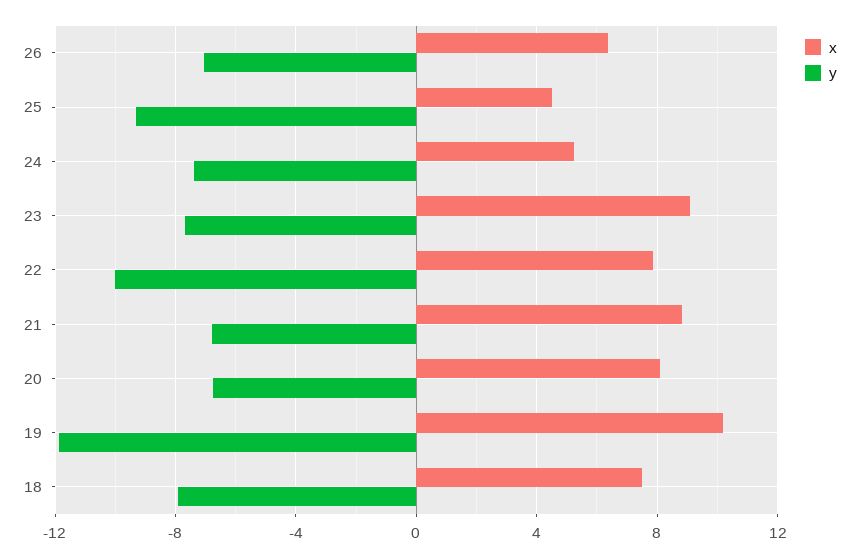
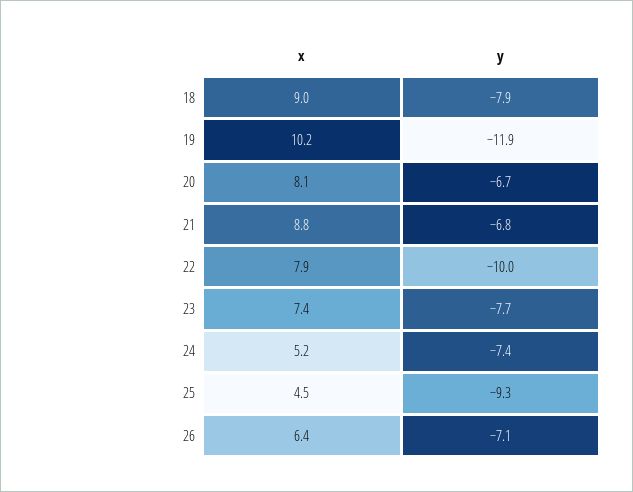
  {
    "x": {
      "26": 6.4,
      "25": 4.5,
      "24": 5.2,
-     "23": 9,
+     "23": 7.4,
      "22": 7.9,
      "21": 8.8,
      "20": 8.1,
      "19": 10.2,
-     "18": 7.5
+     "18": 9
    },
    "y": {
      "26": -7.1,
      "25": -9.3,
      "24": -7.4,
      "23": -7.7,
      "22": -10,
      "21": -6.8,
      "20": -6.7,
      "19": -11.9,
      "18": -7.9
    }
  }

